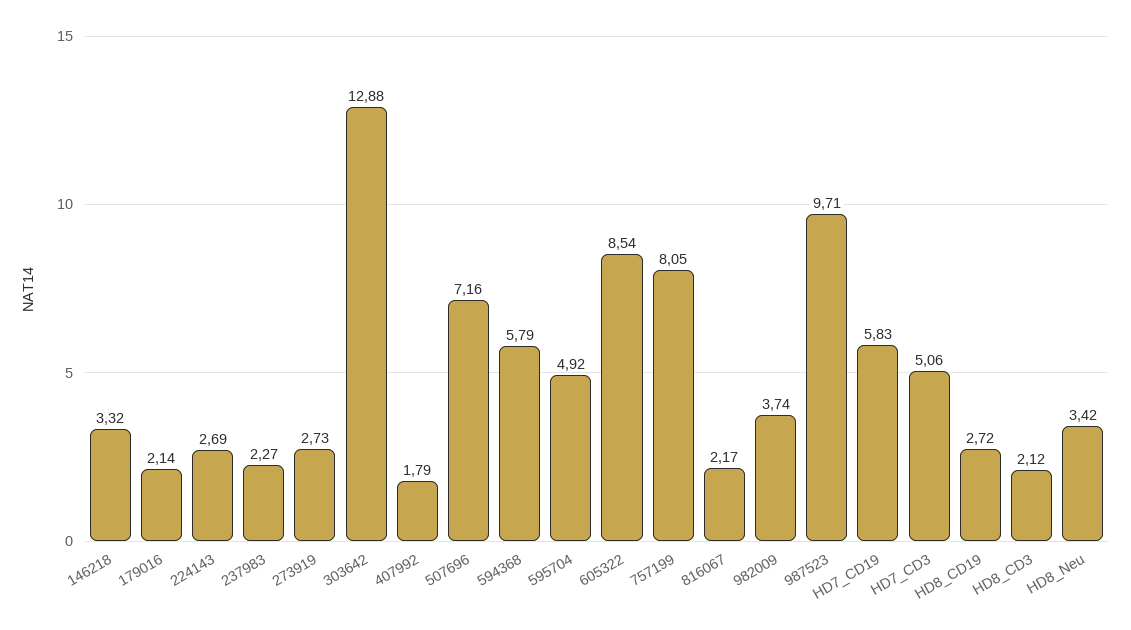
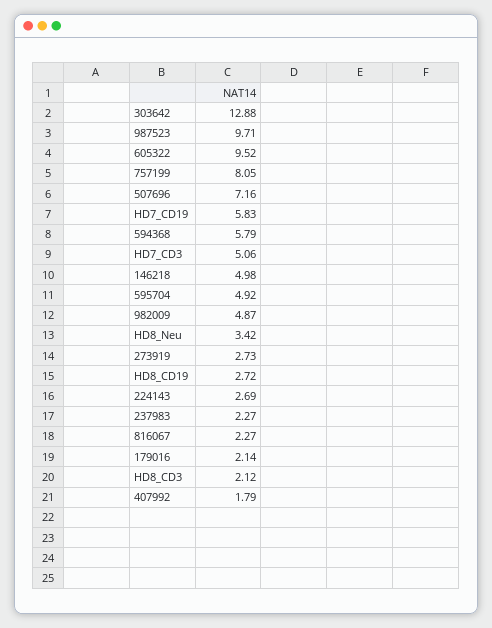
  {
-   "146218": 3.32,
+   "146218": 4.98,
    "179016": 2.14,
    "224143": 2.69,
    "237983": 2.27,
    "273919": 2.73,
    "303642": 12.88,
    "407992": 1.79,
    "507696": 7.16,
    "594368": 5.79,
    "595704": 4.92,
-   "605322": 8.54,
+   "605322": 9.52,
    "757199": 8.05,
-   "816067": 2.17,
+   "816067": 2.27,
-   "982009": 3.74,
+   "982009": 4.87,
    "987523": 9.71,
    "HD7_CD19": 5.83,
    "HD7_CD3": 5.06,
    "HD8_CD19": 2.72,
    "HD8_CD3": 2.12,
    "HD8_Neu": 3.42
  }

